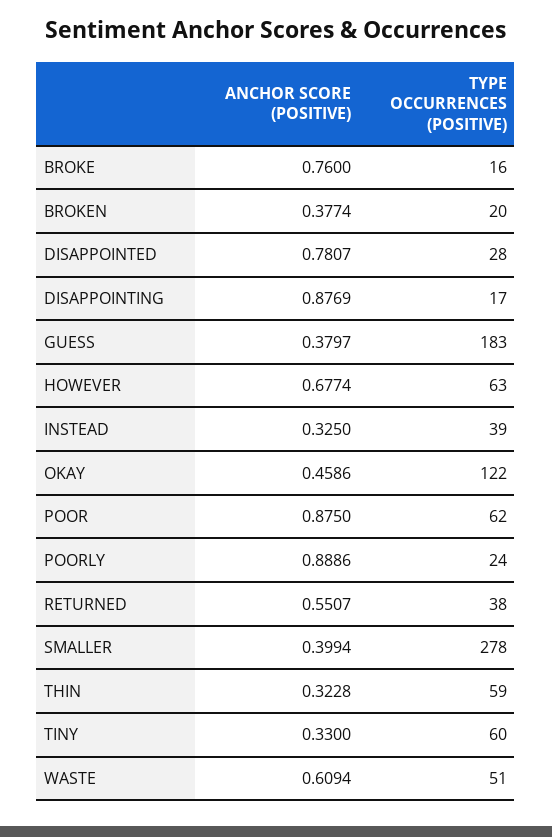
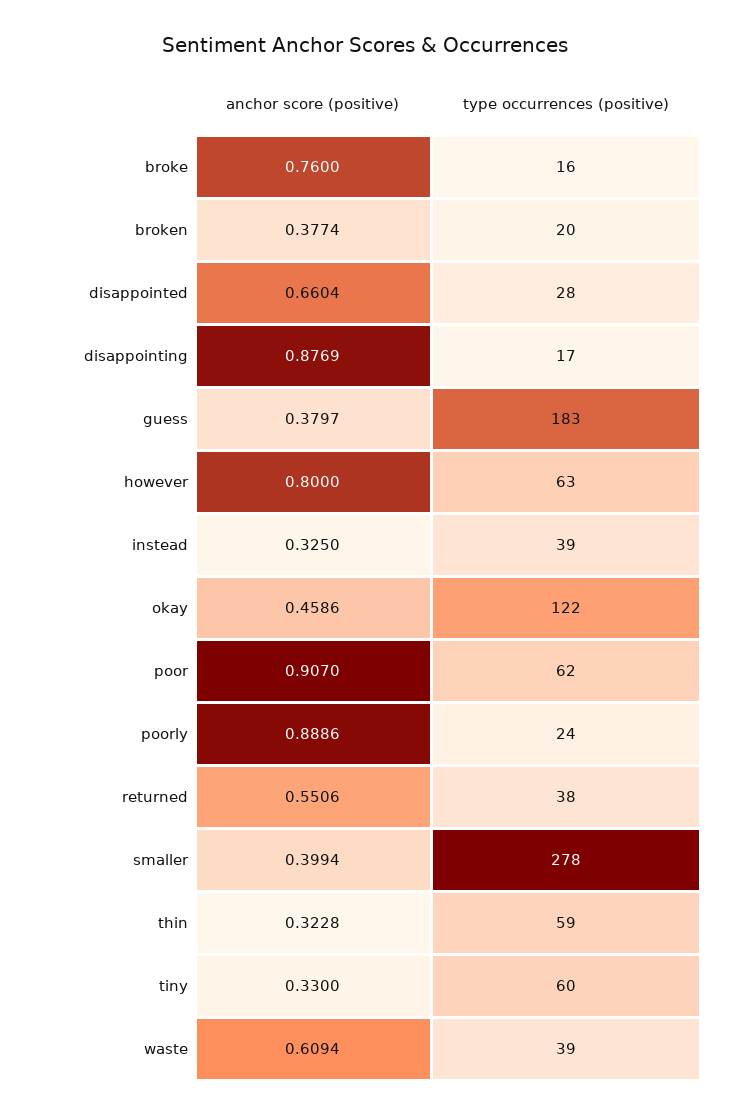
  {
    "ANCHOR SCORE (POSITIVE)": {
      "BROKE": 0.76,
      "BROKEN": 0.3774,
-     "DISAPPOINTED": 0.7807,
+     "DISAPPOINTED": 0.6604,
      "DISAPPOINTING": 0.8769,
      "GUESS": 0.3797,
-     "HOWEVER": 0.6774,
+     "HOWEVER": 0.8,
      "INSTEAD": 0.325,
      "OKAY": 0.4586,
-     "POOR": 0.875,
+     "POOR": 0.907,
      "POORLY": 0.8886,
-     "RETURNED": 0.5507,
+     "RETURNED": 0.5506,
      "SMALLER": 0.3994,
      "THIN": 0.3228,
      "TINY": 0.33,
      "WASTE": 0.6094
    },
    "TYPE OCCURRENCES (POSITIVE)": {
      "BROKE": 16,
      "BROKEN": 20,
      "DISAPPOINTED": 28,
      "DISAPPOINTING": 17,
      "GUESS": 183,
      "HOWEVER": 63,
      "INSTEAD": 39,
      "OKAY": 122,
      "POOR": 62,
      "POORLY": 24,
      "RETURNED": 38,
      "SMALLER": 278,
      "THIN": 59,
      "TINY": 60,
-     "WASTE": 51
+     "WASTE": 39
    }
  }

